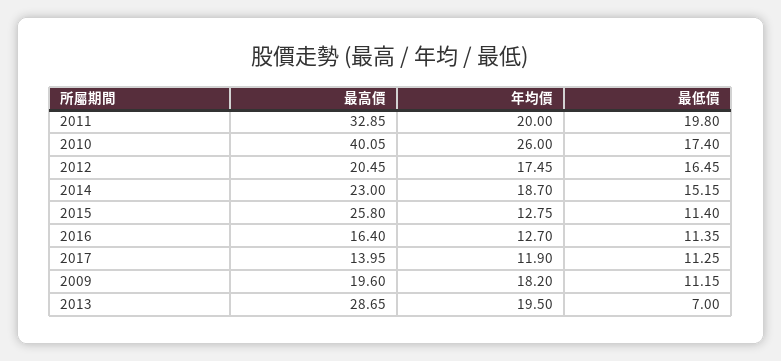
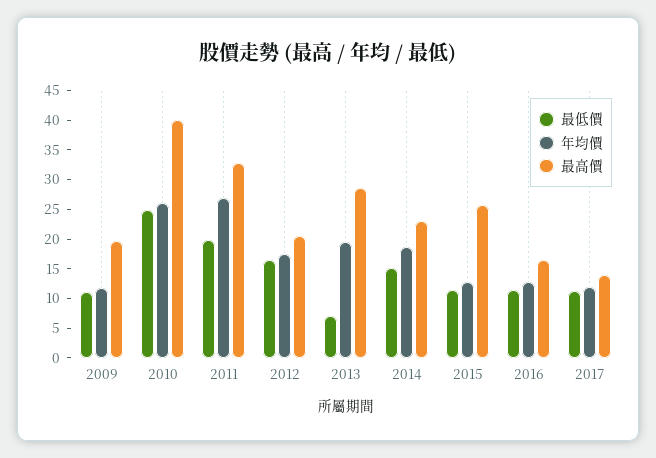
  {
    "最高價": {
      "2011": 32.85,
      "2010": 40.05,
      "2012": 20.45,
      "2014": 23,
      "2015": 25.8,
      "2016": 16.4,
      "2017": 13.95,
      "2009": 19.6,
      "2013": 28.65
    },
    "年均價": {
-     "2011": 20,
+     "2011": 27.5,
      "2010": 26,
      "2012": 17.45,
      "2014": 18.7,
      "2015": 12.75,
      "2016": 12.7,
      "2017": 11.9,
-     "2009": 18.2,
+     "2009": 12.5,
      "2013": 19.5
    },
    "最低價": {
      "2011": 19.8,
-     "2010": 17.4,
+     "2010": 25,
      "2012": 16.45,
      "2014": 15.15,
      "2015": 11.4,
      "2016": 11.35,
      "2017": 11.25,
      "2009": 11.15,
      "2013": 7
    }
  }

